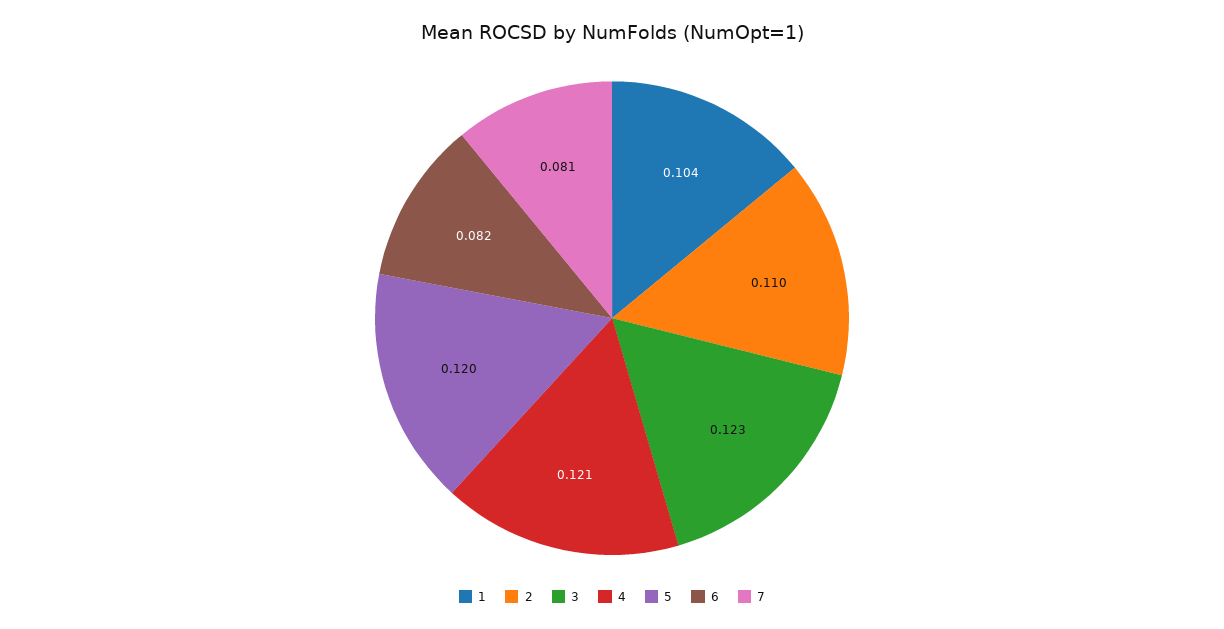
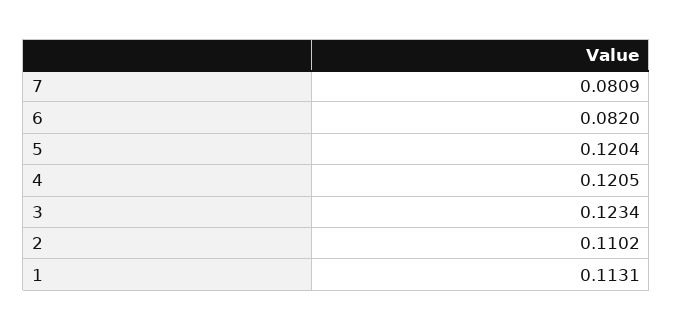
  {
-   "1": 0.104,
+   "1": 0.1131,
    "2": 0.1102,
    "3": 0.1234,
    "4": 0.1205,
    "5": 0.1204,
    "6": 0.082,
    "7": 0.0809
  }

